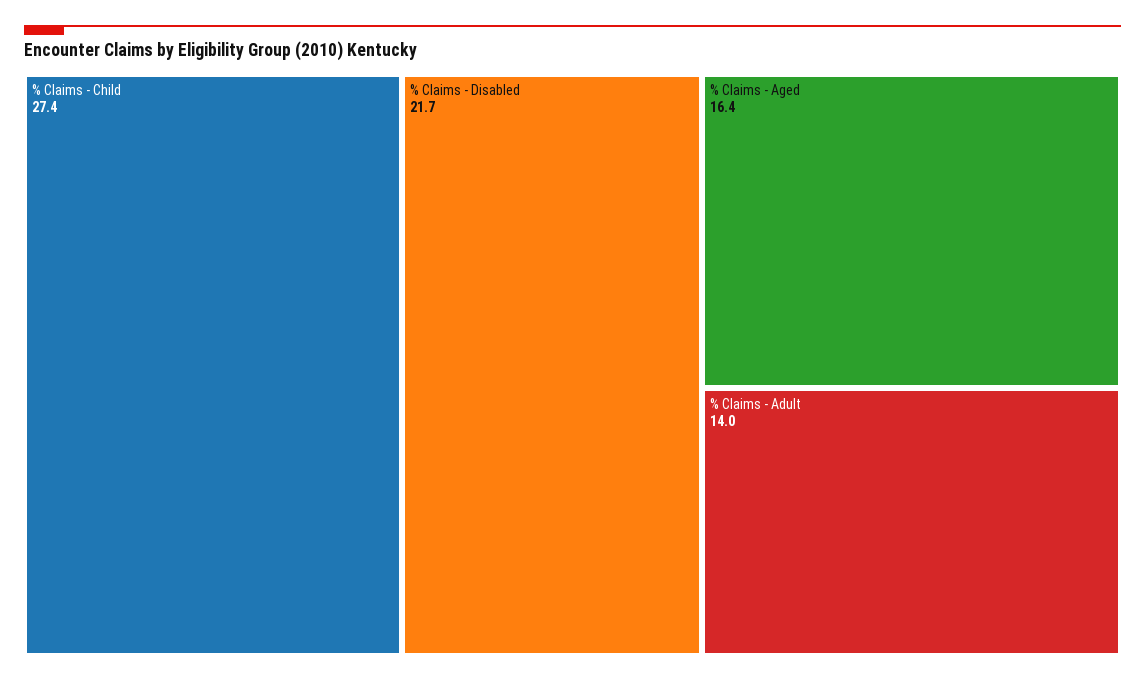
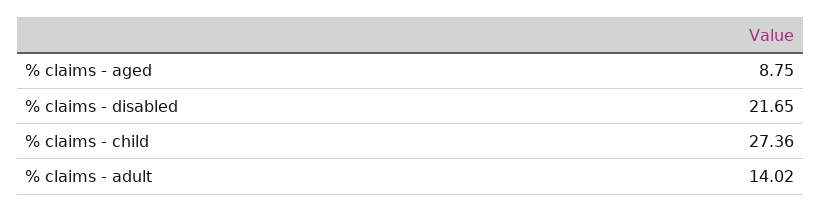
  {
    "% Claims - Child": 27.36,
    "% Claims - Disabled": 21.65,
-   "% Claims - Aged": 16.4,
+   "% Claims - Aged": 8.75,
    "% Claims - Adult": 14.02
  }

